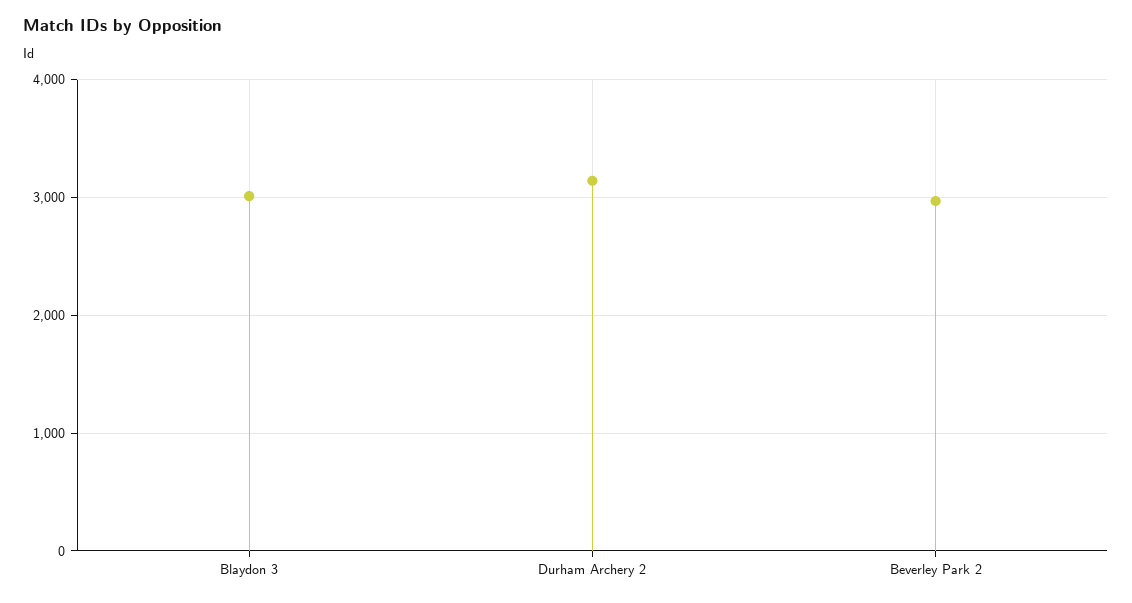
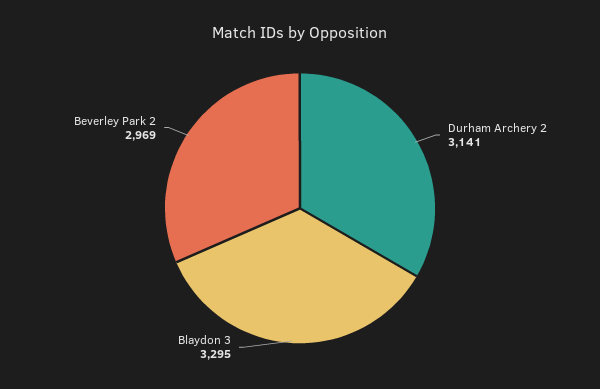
  {
-   "Blaydon 3": 3000,
+   "Blaydon 3": 3295,
    "Durham Archery 2": 3141,
    "Beverley Park 2": 2969
  }

